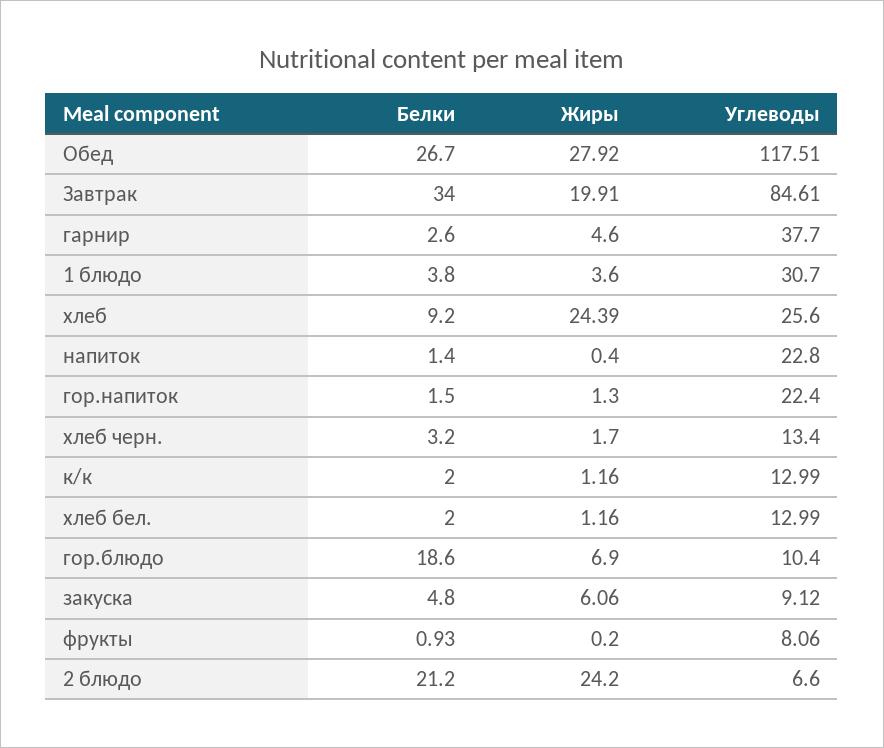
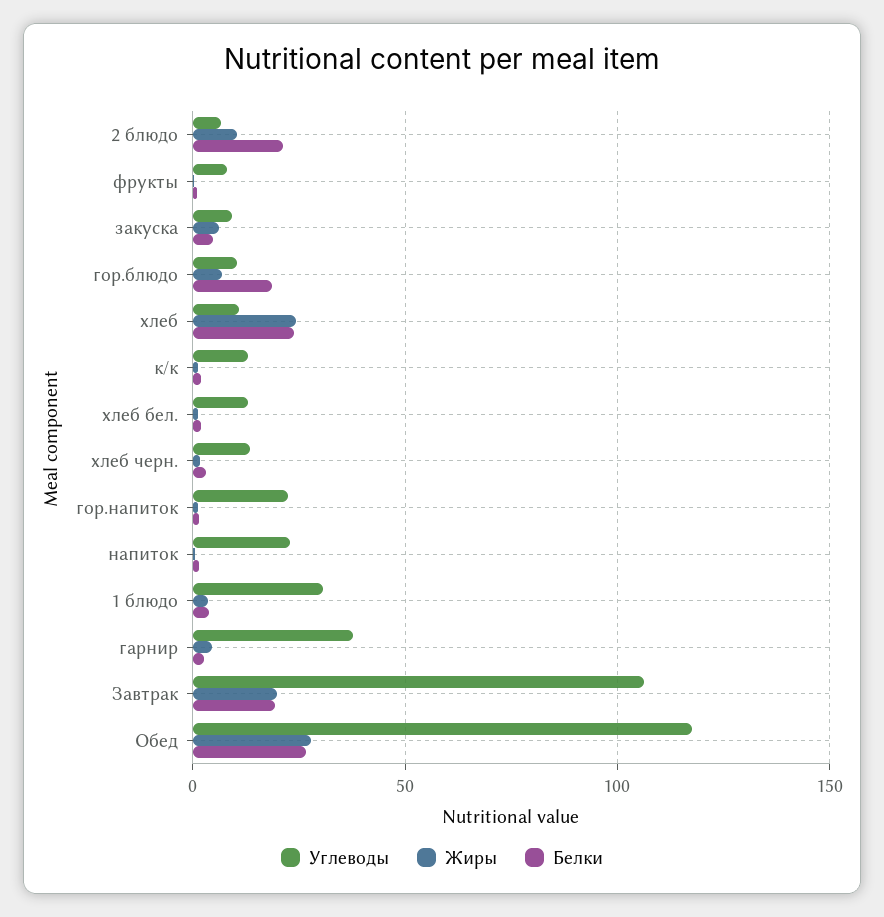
  {
    "Белки": {
      "Обед": 26.7,
-     "Завтрак": 34,
+     "Завтрак": 20,
      "гарнир": 2.6,
      "1 блюдо": 3.8,
-     "хлеб": 9.2,
+     "хлеб": 25,
      "напиток": 1.4,
      "гор.напиток": 1.5,
      "хлеб черн.": 3.2,
      "к/к": 2,
      "хлеб бел.": 2,
      "гор.блюдо": 18.6,
      "закуска": 4.8,
      "фрукты": 0.93,
      "2 блюдо": 21.2
    },
    "Жиры": {
      "Обед": 27.92,
      "Завтрак": 19.91,
      "гарнир": 4.6,
      "1 блюдо": 3.6,
      "хлеб": 24.39,
      "напиток": 0.4,
      "гор.напиток": 1.3,
      "хлеб черн.": 1.7,
      "к/к": 1.16,
      "хлеб бел.": 1.16,
      "гор.блюдо": 6.9,
      "закуска": 6.06,
      "фрукты": 0.2,
-     "2 блюдо": 24.2
+     "2 блюдо": 10
    },
    "Углеводы": {
      "Обед": 117.51,
-     "Завтрак": 84.61,
+     "Завтрак": 105,
      "гарнир": 37.7,
      "1 блюдо": 30.7,
-     "хлеб": 25.6,
+     "хлеб": 10,
      "напиток": 22.8,
      "гор.напиток": 22.4,
      "хлеб черн.": 13.4,
      "к/к": 12.99,
      "хлеб бел.": 12.99,
      "гор.блюдо": 10.4,
      "закуска": 9.12,
      "фрукты": 8.06,
      "2 блюдо": 6.6
    }
  }

